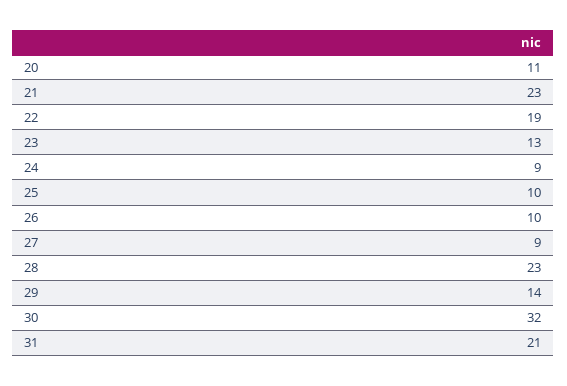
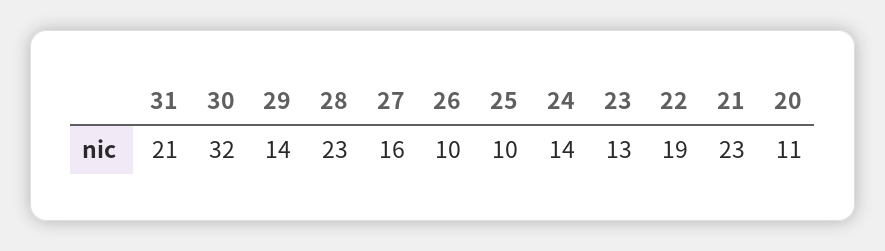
  {
    "20": 11,
    "21": 23,
    "22": 19,
    "23": 13,
-   "24": 9,
+   "24": 14,
    "25": 10,
    "26": 10,
-   "27": 9,
+   "27": 16,
    "28": 23,
    "29": 14,
    "30": 32,
    "31": 21
  }

